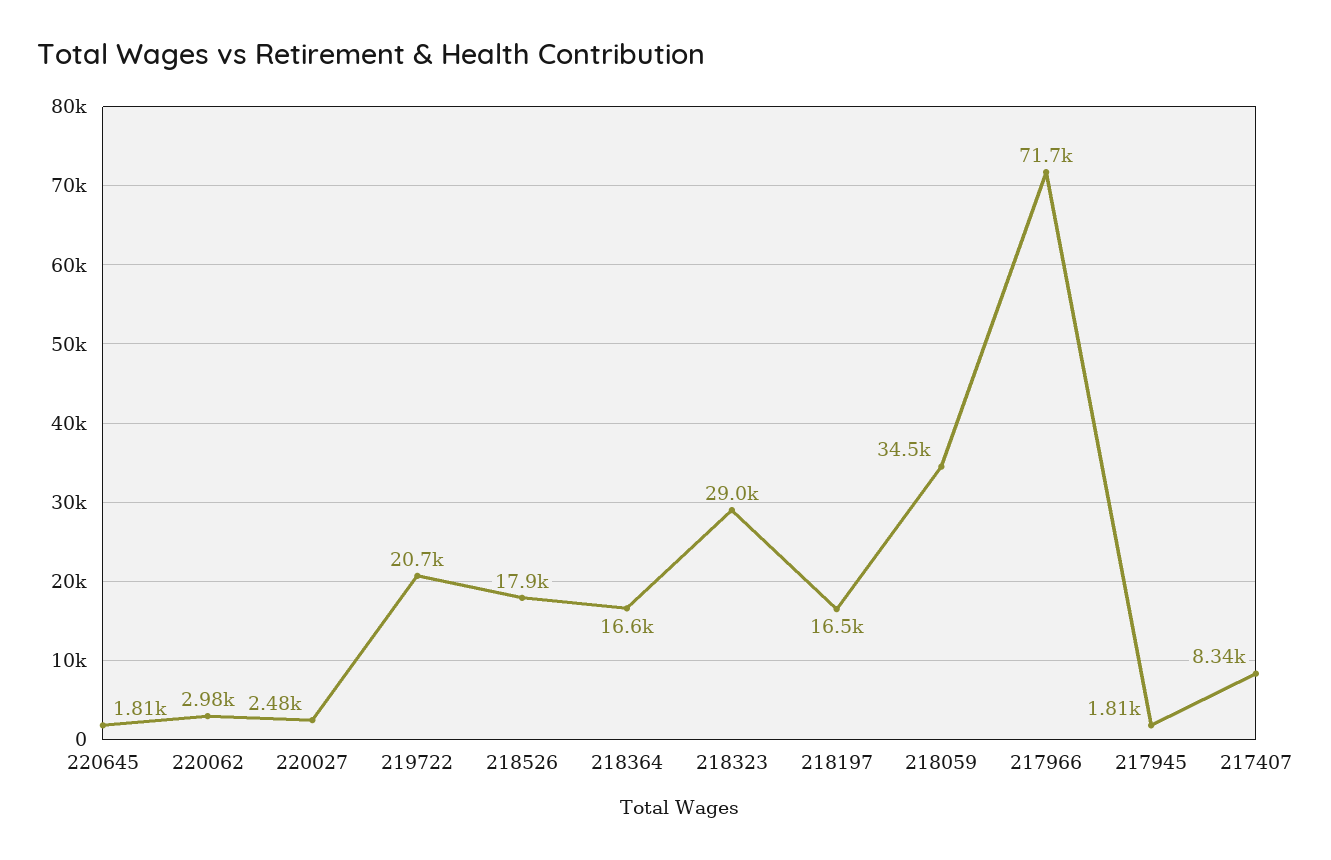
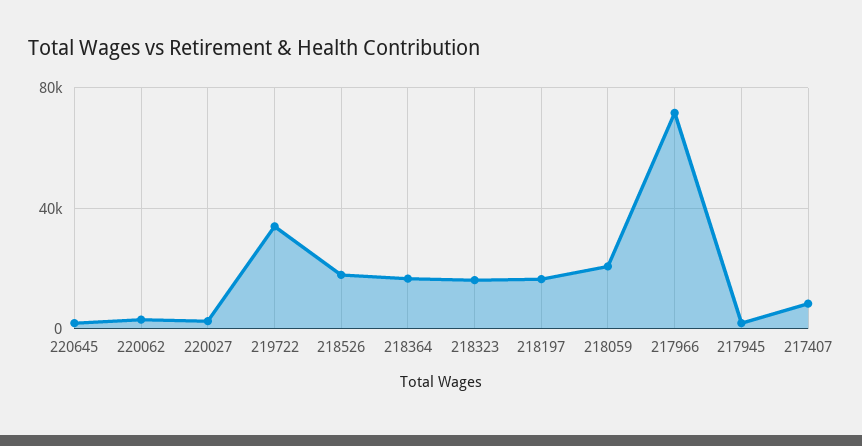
  {
    "220645": 1810,
    "220062": 2980,
    "220027": 2480,
-   "219722": 20700,
+   "219722": 35000,
    "218526": 17900,
    "218364": 16600,
-   "218323": 29000,
+   "218323": 15000,
    "218197": 16500,
-   "218059": 34500,
+   "218059": 20000,
    "217966": 71700,
    "217945": 1810,
    "217407": 8340
  }

